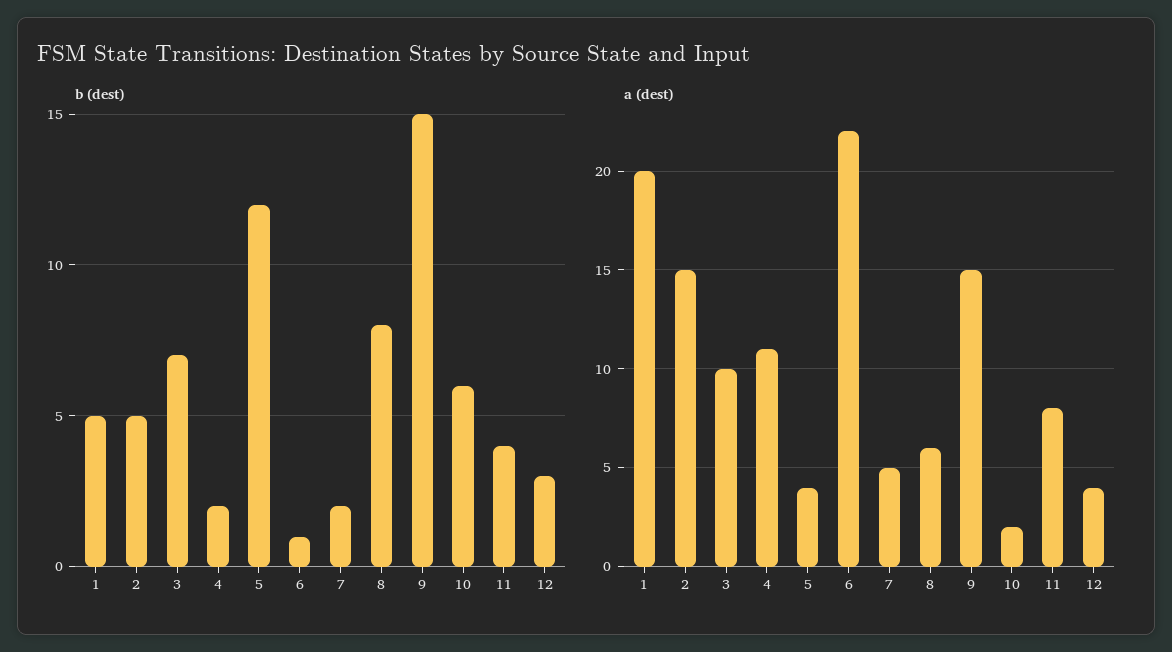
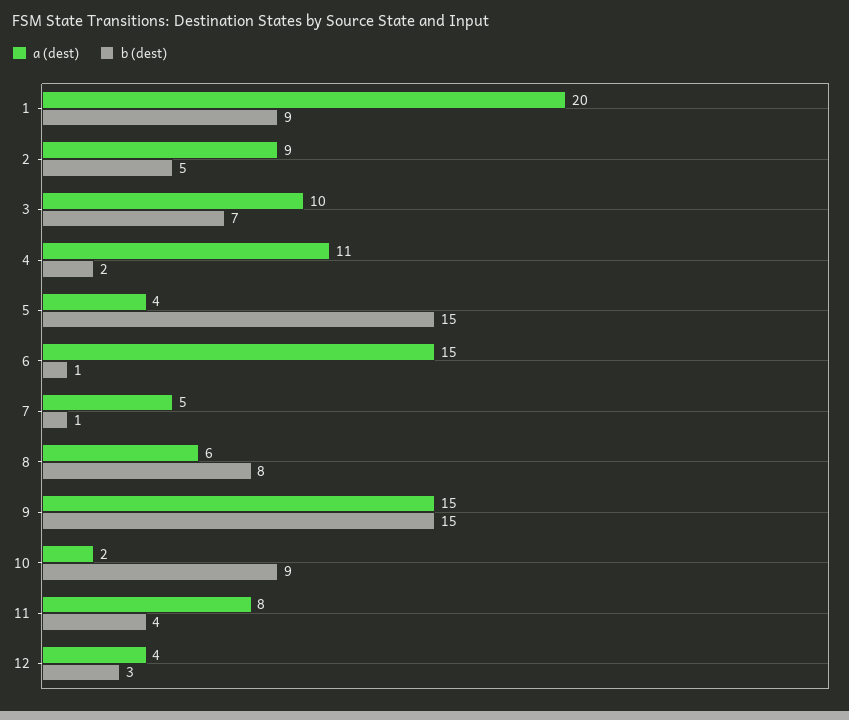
  {
    "b (dest)": {
-     "1": 5,
+     "1": 9,
      "2": 5,
      "3": 7,
      "4": 2,
-     "5": 12,
+     "5": 15,
      "6": 1,
-     "7": 2,
+     "7": 1,
      "8": 8,
      "9": 15,
-     "10": 6,
+     "10": 9,
      "11": 4,
      "12": 3
    },
    "a (dest)": {
      "1": 20,
-     "2": 15,
+     "2": 9,
      "3": 10,
      "4": 11,
      "5": 4,
-     "6": 22,
+     "6": 15,
      "7": 5,
      "8": 6,
      "9": 15,
      "10": 2,
      "11": 8,
      "12": 4
    }
  }

